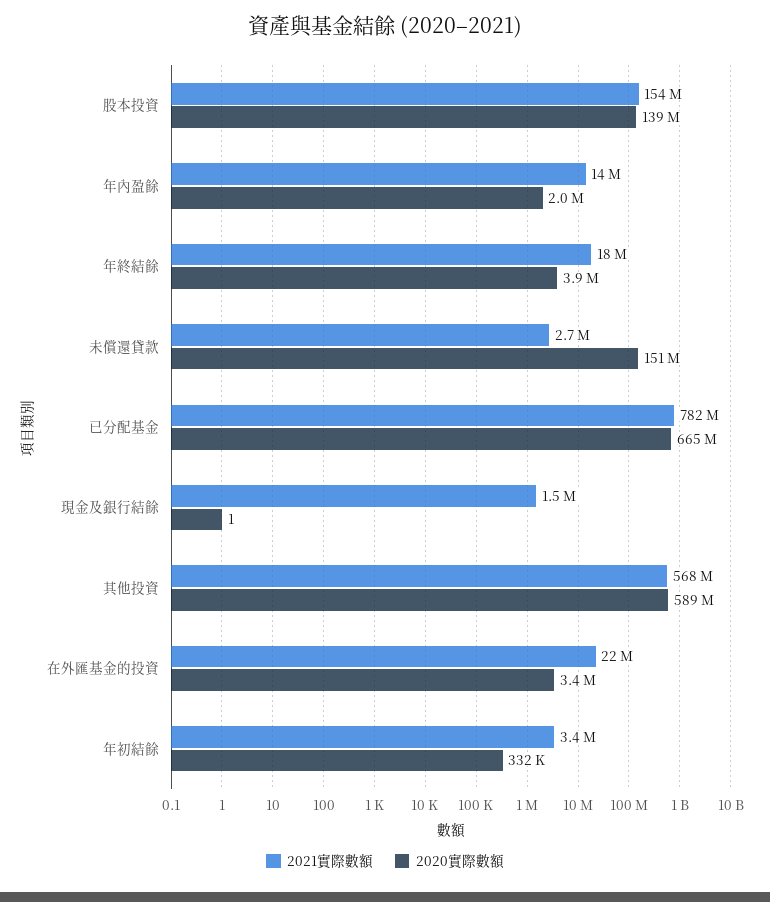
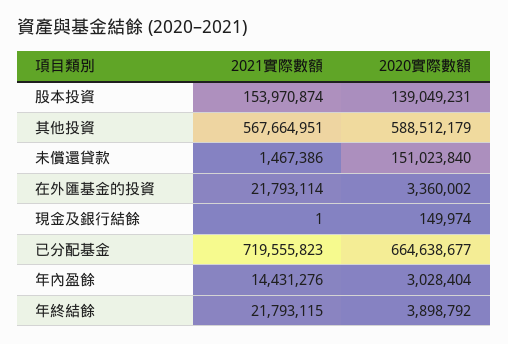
  {
    "2021實際數額": {
      "股本投資": 153970874,
      "年內盈餘": 14431276,
-     "年終結餘": 18000000,
+     "年終結餘": 21793115,
-     "未償還貸款": 2700000,
+     "未償還貸款": 1467386,
-     "已分配基金": 782000000,
+     "已分配基金": 719555823,
-     "現金及銀行結餘": 1500000,
+     "現金及銀行結餘": 1,
      "其他投資": 567664951,
-     "在外匯基金的投資": 21793114,
+     "在外匯基金的投資": 21793114
-     "年初結餘": 3400000
    },
    "2020實際數額": {
      "股本投資": 139049231,
-     "年內盈餘": 2000000,
+     "年內盈餘": 3028404,
      "年終結餘": 3898792,
      "未償還貸款": 151023840,
      "已分配基金": 664638677,
-     "現金及銀行結餘": 1,
+     "現金及銀行結餘": 149974,
      "其他投資": 588512179,
-     "在外匯基金的投資": 3360002,
+     "在外匯基金的投資": 3360002
-     "年初結餘": 332000
    }
  }

